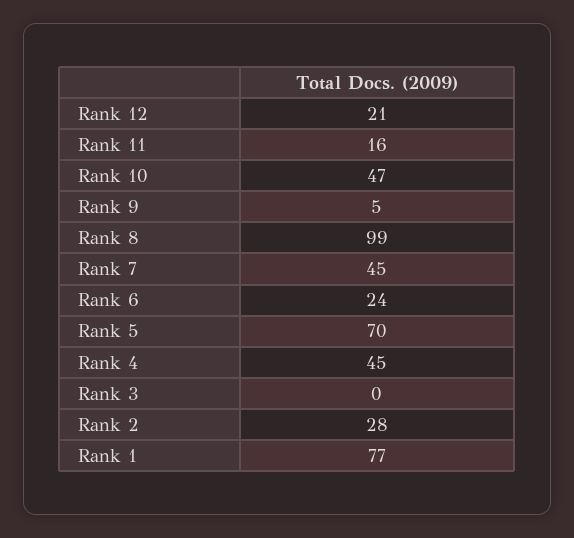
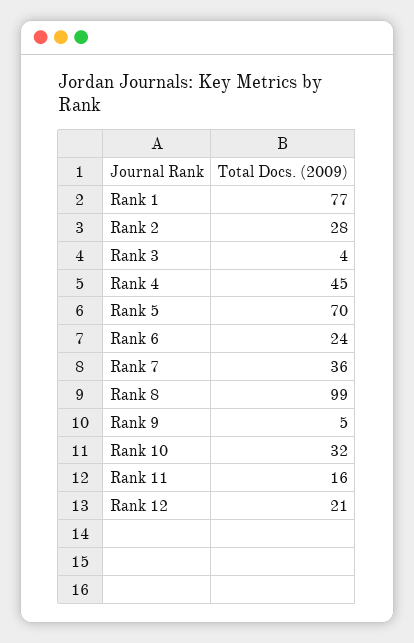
  {
    "Rank 12": 21,
    "Rank 11": 16,
-   "Rank 10": 47,
+   "Rank 10": 32,
    "Rank 9": 5,
    "Rank 8": 99,
-   "Rank 7": 45,
+   "Rank 7": 36,
    "Rank 6": 24,
    "Rank 5": 70,
    "Rank 4": 45,
-   "Rank 3": 0,
+   "Rank 3": 4,
    "Rank 2": 28,
    "Rank 1": 77
  }

